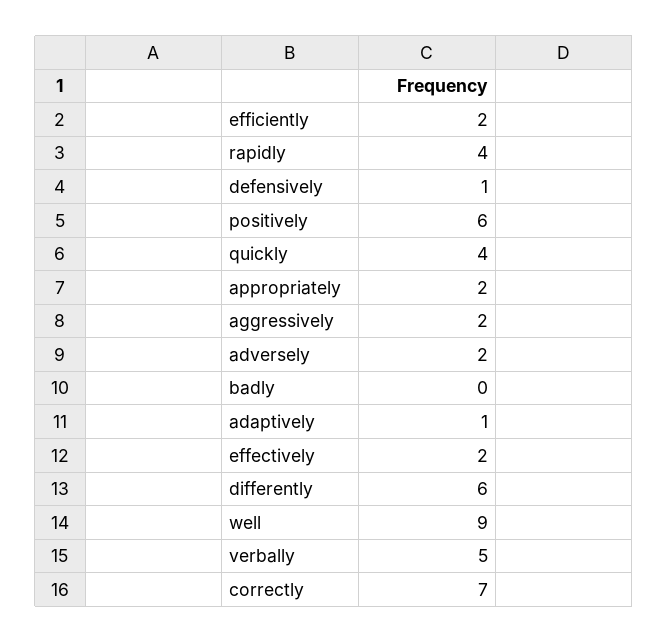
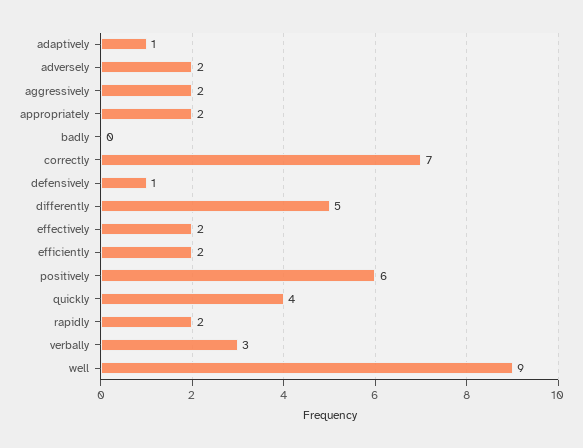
  {
    "efficiently": 2,
-   "rapidly": 4,
+   "rapidly": 2,
    "defensively": 1,
    "positively": 6,
    "quickly": 4,
    "appropriately": 2,
    "aggressively": 2,
    "adversely": 2,
    "badly": 0,
    "adaptively": 1,
    "effectively": 2,
-   "differently": 6,
+   "differently": 5,
    "well": 9,
-   "verbally": 5,
+   "verbally": 3,
    "correctly": 7
  }

